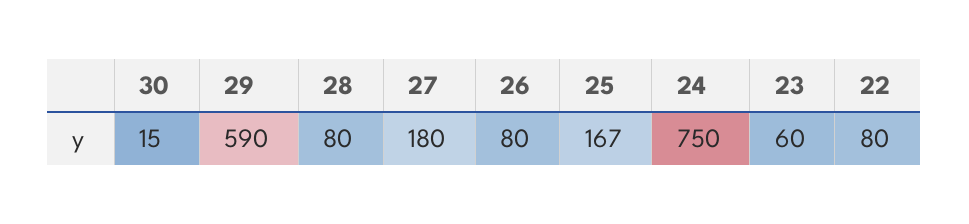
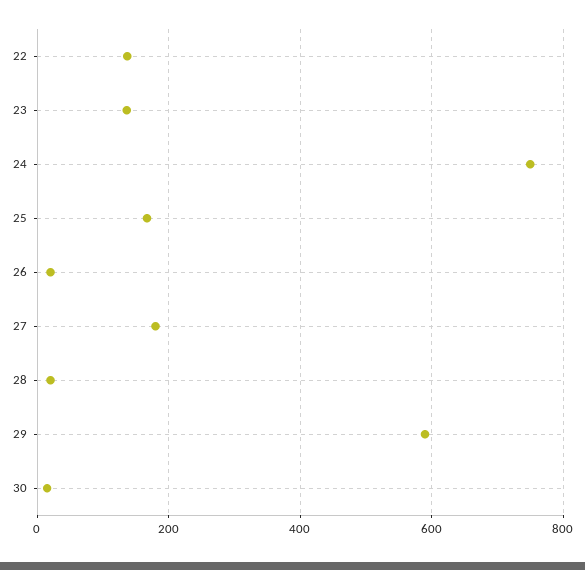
  {
    "30": 15,
    "29": 590,
-   "28": 80,
+   "28": 20,
    "27": 180,
-   "26": 80,
+   "26": 20,
    "25": 167,
    "24": 750,
-   "23": 60,
+   "23": 140,
-   "22": 80
+   "22": 140
  }

